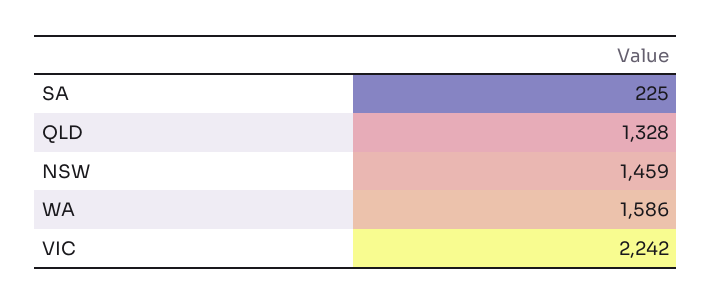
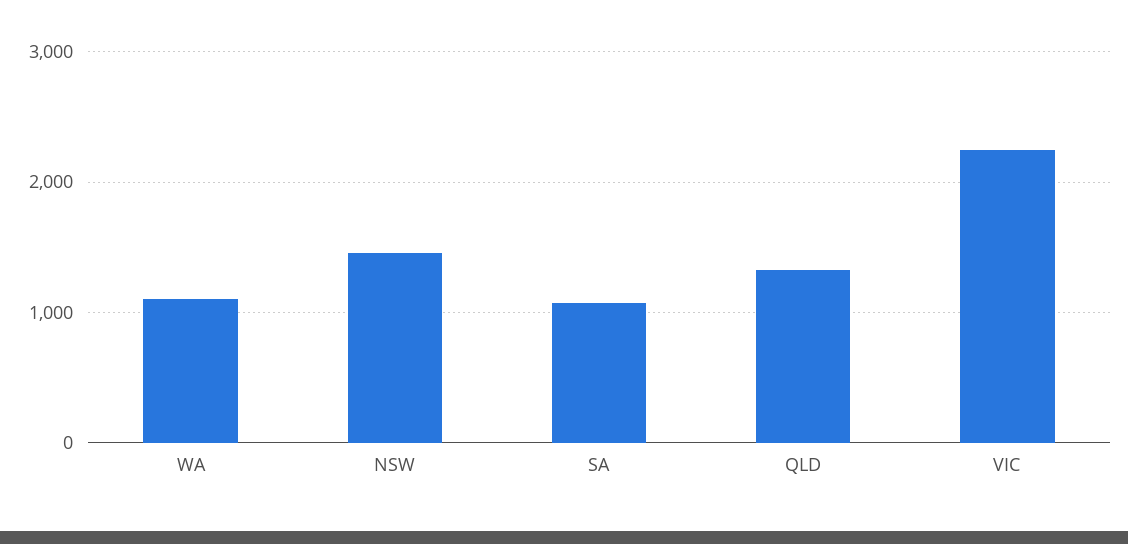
  {
-   "SA": 225,
+   "SA": 1100,
    "QLD": 1328,
    "NSW": 1459,
-   "WA": 1586,
+   "WA": 1100,
    "VIC": 2242
  }

